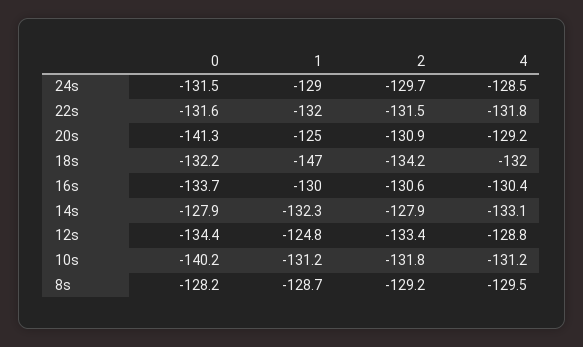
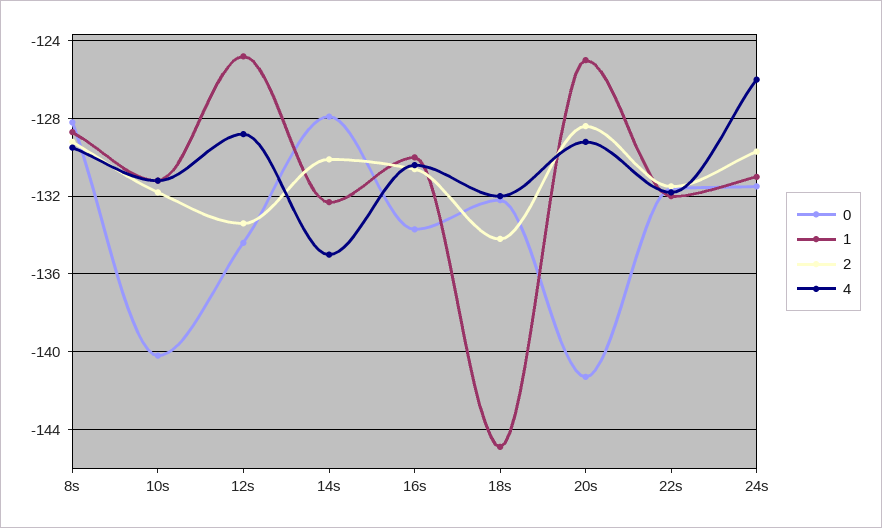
  {
    "0": {
      "24s": -131.5,
      "22s": -131.6,
      "20s": -141.3,
      "18s": -132.2,
      "16s": -133.7,
      "14s": -127.9,
      "12s": -134.4,
      "10s": -140.2,
      "8s": -128.2
    },
    "1": {
-     "24s": -129,
+     "24s": -131,
      "22s": -132,
      "20s": -125,
-     "18s": -147,
+     "18s": -145,
      "16s": -130,
      "14s": -132.3,
      "12s": -124.8,
      "10s": -131.2,
      "8s": -128.7
    },
    "2": {
      "24s": -129.7,
      "22s": -131.5,
-     "20s": -130.9,
+     "20s": -128.5,
      "18s": -134.2,
      "16s": -130.6,
-     "14s": -127.9,
+     "14s": -130,
      "12s": -133.4,
      "10s": -131.8,
      "8s": -129.2
    },
    "4": {
-     "24s": -128.5,
+     "24s": -126,
      "22s": -131.8,
      "20s": -129.2,
      "18s": -132,
      "16s": -130.4,
-     "14s": -133.1,
+     "14s": -135,
      "12s": -128.8,
      "10s": -131.2,
      "8s": -129.5
    }
  }

